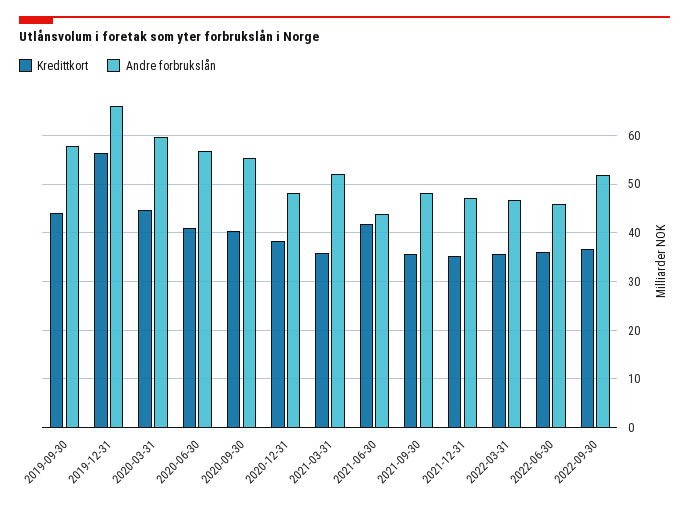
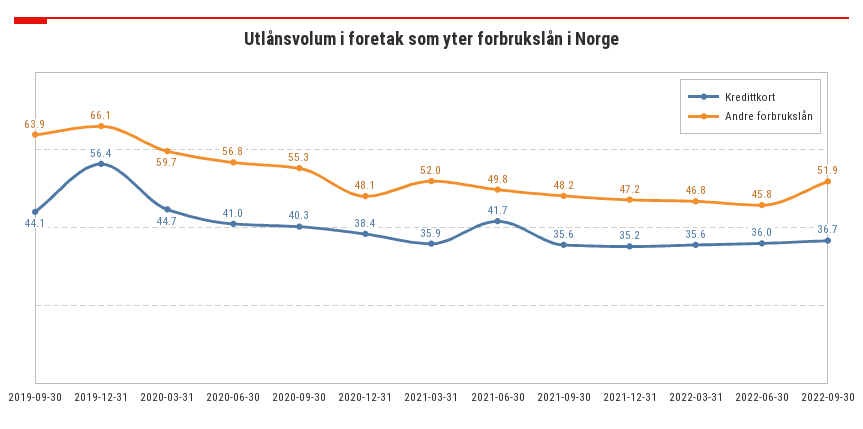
  {
    "Kredittkort": {
      "2019-09-30": 44.1,
      "2019-12-31": 56.4,
      "2020-03-31": 44.7,
      "2020-06-30": 41,
      "2020-09-30": 40.3,
      "2020-12-31": 38.4,
      "2021-03-31": 35.9,
      "2021-06-30": 41.7,
      "2021-09-30": 35.6,
      "2021-12-31": 35.2,
      "2022-03-31": 35.6,
      "2022-06-30": 36,
      "2022-09-30": 36.7
    },
    "Andre forbrukslån": {
-     "2019-09-30": 58,
+     "2019-09-30": 63.9,
      "2019-12-31": 66.1,
      "2020-03-31": 59.7,
      "2020-06-30": 56.8,
      "2020-09-30": 55.3,
      "2020-12-31": 48.1,
      "2021-03-31": 52,
-     "2021-06-30": 44,
+     "2021-06-30": 49.8,
      "2021-09-30": 48.2,
      "2021-12-31": 47.2,
      "2022-03-31": 46.8,
      "2022-06-30": 45.8,
      "2022-09-30": 51.9
    }
  }

